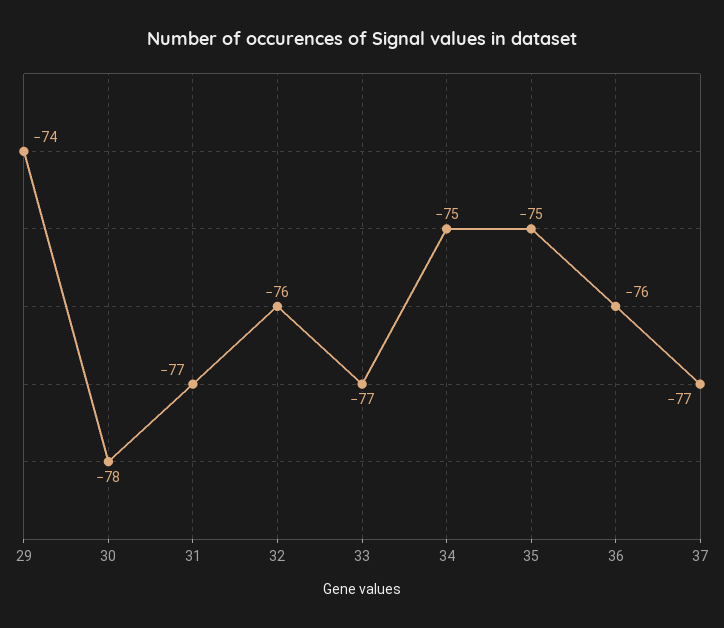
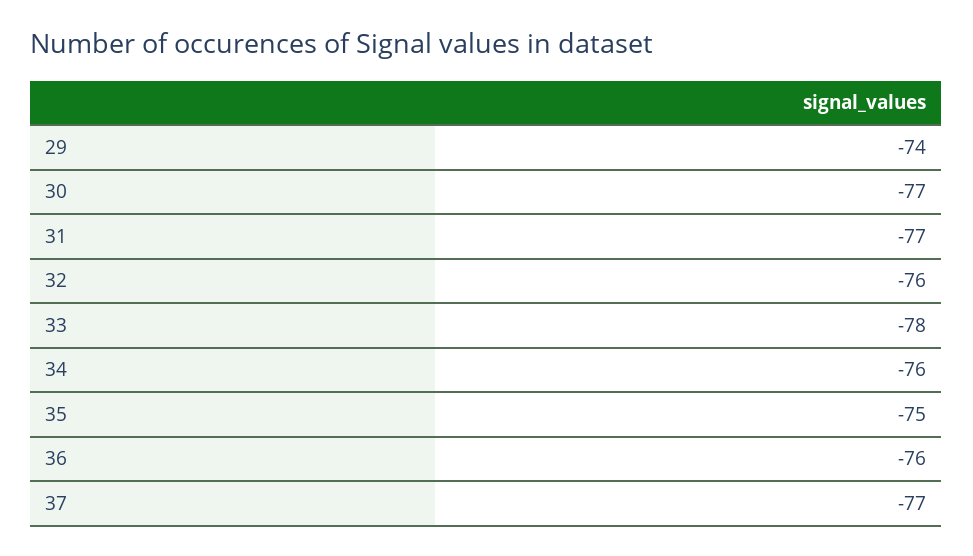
  {
    "29": -74,
-   "30": -78,
+   "30": -77,
    "31": -77,
    "32": -76,
-   "33": -77,
+   "33": -78,
-   "34": -75,
+   "34": -76,
    "35": -75,
    "36": -76,
    "37": -77
  }

